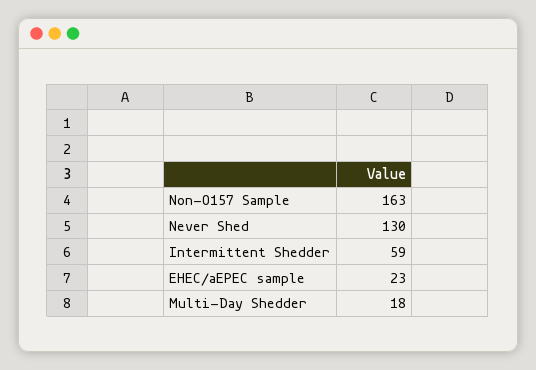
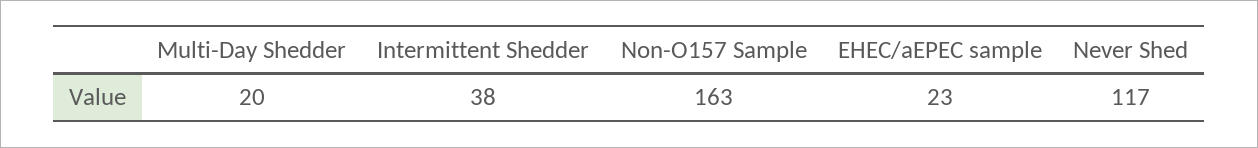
  {
    "Non-O157 Sample": 163,
-   "Never Shed": 130,
+   "Never Shed": 117,
-   "Intermittent Shedder": 59,
+   "Intermittent Shedder": 38,
    "EHEC/aEPEC sample": 23,
-   "Multi-Day Shedder": 18
+   "Multi-Day Shedder": 20
  }

